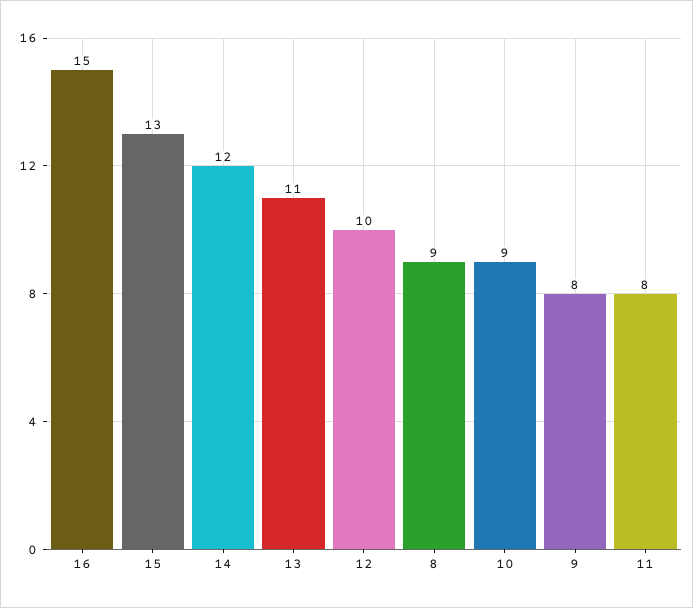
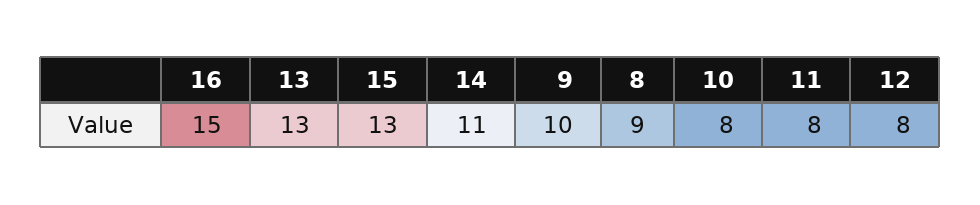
  {
    "16": 15,
    "15": 13,
-   "14": 12,
+   "14": 11,
-   "13": 11,
+   "13": 13,
-   "12": 10,
+   "12": 8,
    "8": 9,
-   "10": 9,
+   "10": 8,
-   "9": 8,
+   "9": 10,
    "11": 8
  }

